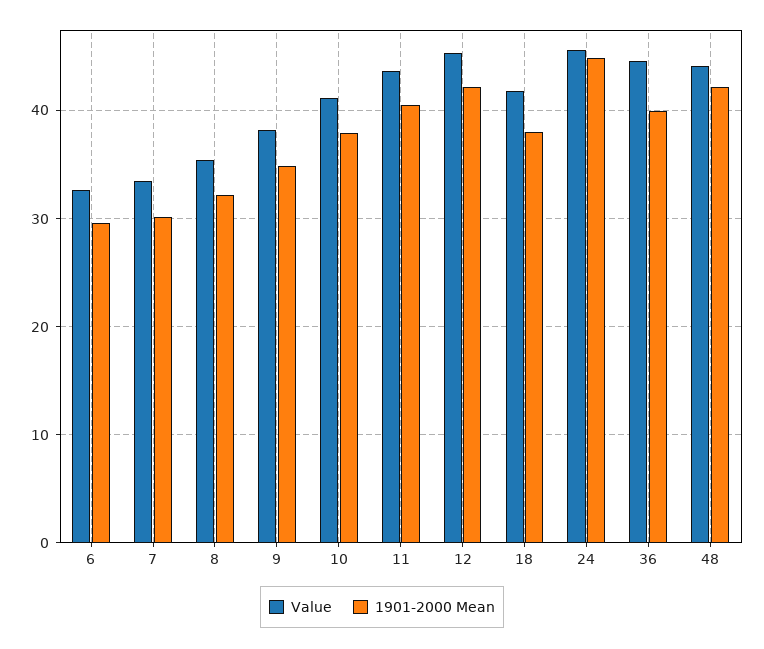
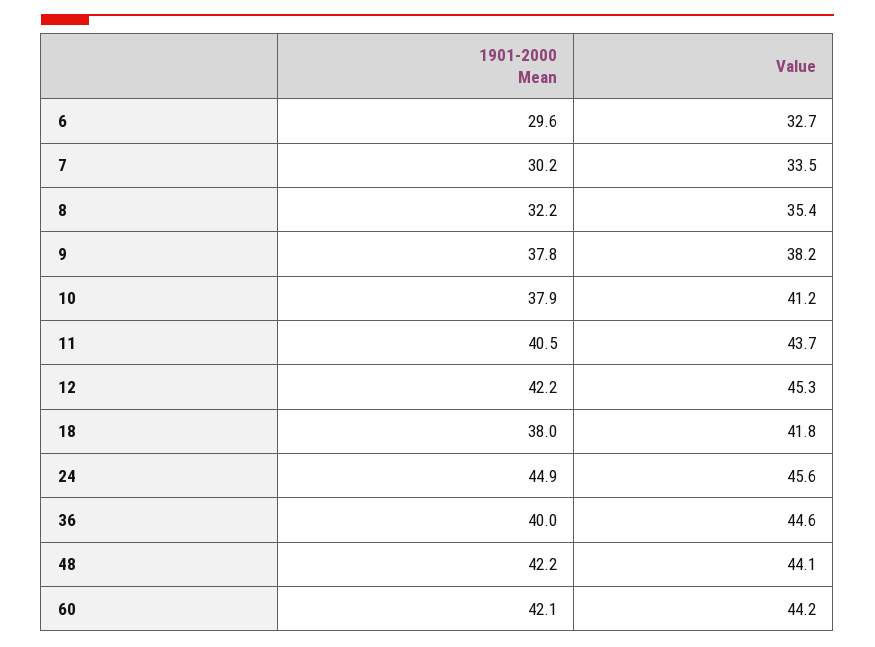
  {
    "Value": {
      "6": 32.7,
      "7": 33.5,
      "8": 35.4,
      "9": 38.2,
      "10": 41.2,
      "11": 43.7,
      "12": 45.3,
      "18": 41.8,
      "24": 45.6,
      "36": 44.6,
-     "48": 44.1
+     "48": 44.1,
+     "60": 44.2
    },
    "1901-2000 Mean": {
      "6": 29.6,
      "7": 30.2,
      "8": 32.2,
-     "9": 35,
+     "9": 37.8,
      "10": 37.9,
      "11": 40.5,
      "12": 42.2,
      "18": 38,
      "24": 44.9,
      "36": 40,
-     "48": 42.2
+     "48": 42.2,
+     "60": 42.1
    }
  }

